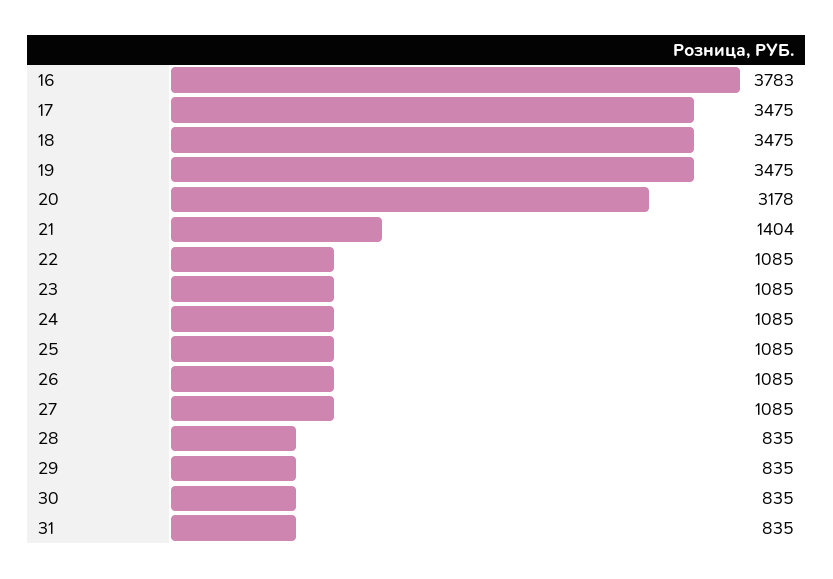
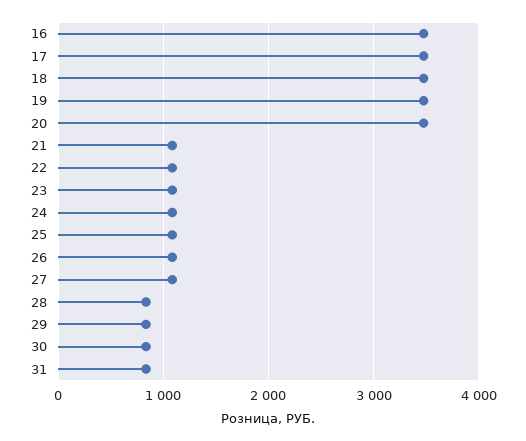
  {
-   "16": 3783,
+   "16": 3500,
    "17": 3475,
    "18": 3475,
    "19": 3475,
-   "20": 3178,
+   "20": 3500,
-   "21": 1404,
+   "21": 1100,
    "22": 1085,
    "23": 1085,
    "24": 1085,
    "25": 1085,
    "26": 1085,
    "27": 1085,
    "28": 835,
    "29": 835,
    "30": 835,
    "31": 835
  }

